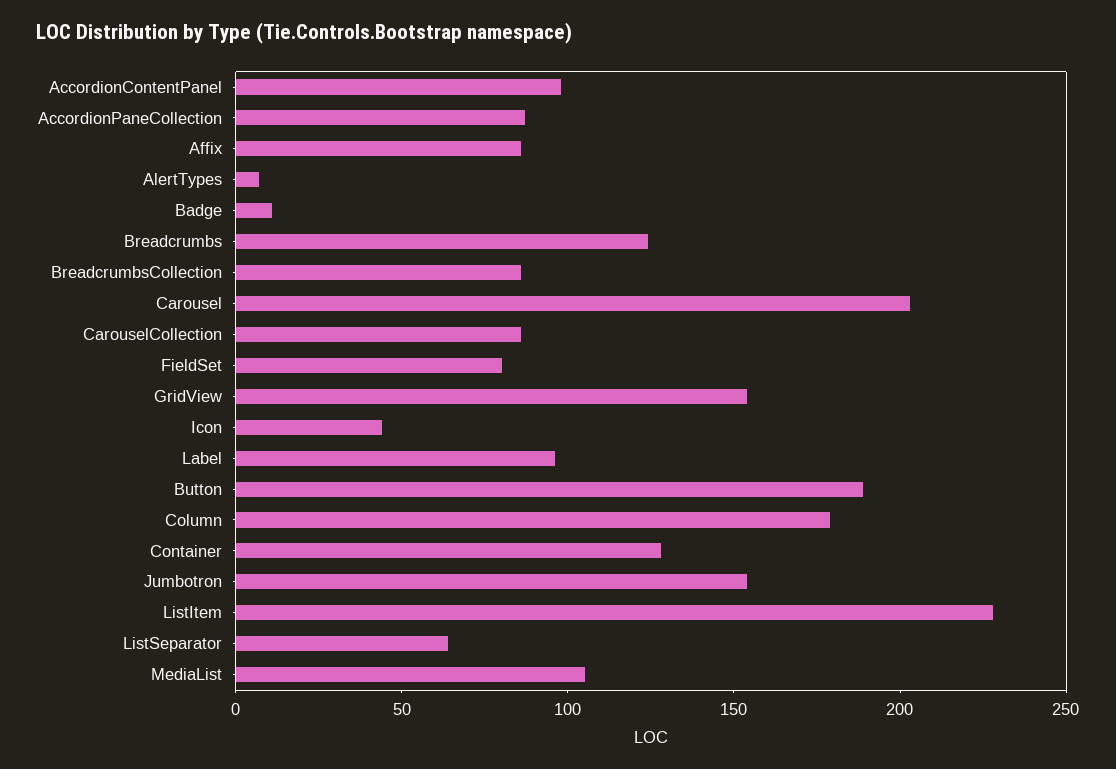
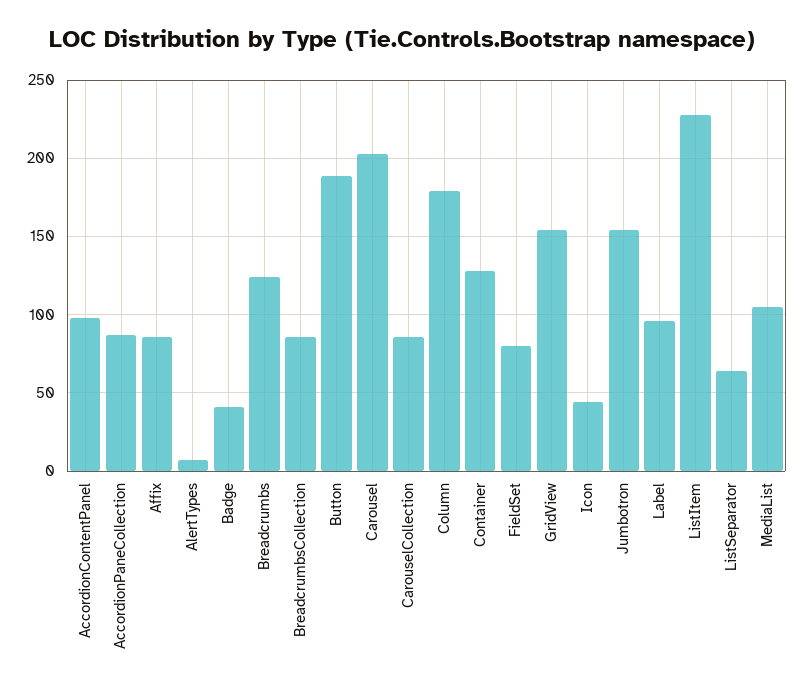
  {
    "AccordionContentPanel": 100,
    "AccordionPaneCollection": 85,
    "Affix": 85,
    "AlertTypes": 5,
-   "Badge": 10,
+   "Badge": 40,
    "Breadcrumbs": 125,
    "BreadcrumbsCollection": 85,
    "Carousel": 205,
    "CarouselCollection": 85,
    "FieldSet": 80,
    "GridView": 155,
    "Icon": 45,
    "Label": 95,
    "Button": 190,
    "Column": 180,
    "Container": 130,
    "Jumbotron": 155,
    "ListItem": 230,
    "ListSeparator": 65,
    "MediaList": 105
  }

